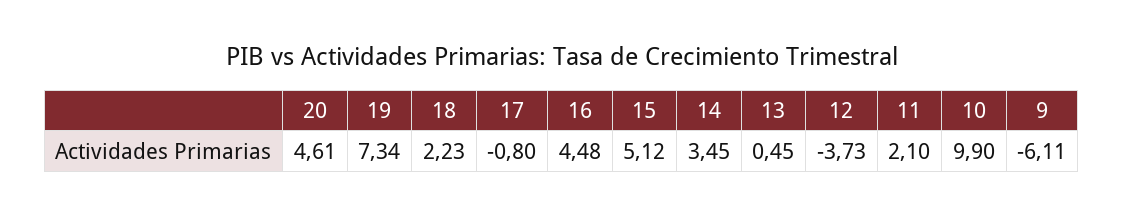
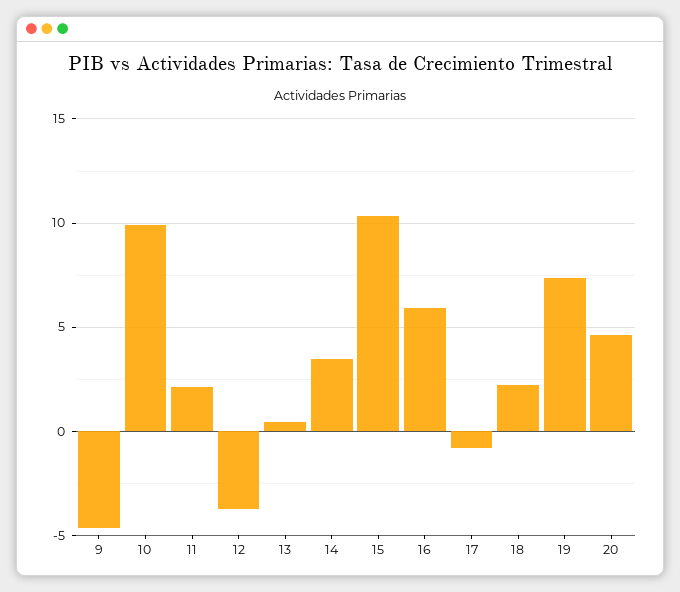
  {
    "20": 4.61,
    "19": 7.34,
    "18": 2.23,
    "17": -0.8,
-   "16": 4.48,
+   "16": 6,
-   "15": 5.12,
+   "15": 10.5,
    "14": 3.45,
    "13": 0.45,
    "12": -3.73,
    "11": 2.1,
    "10": 9.9,
-   "9": -6.11
+   "9": -4.5
  }

